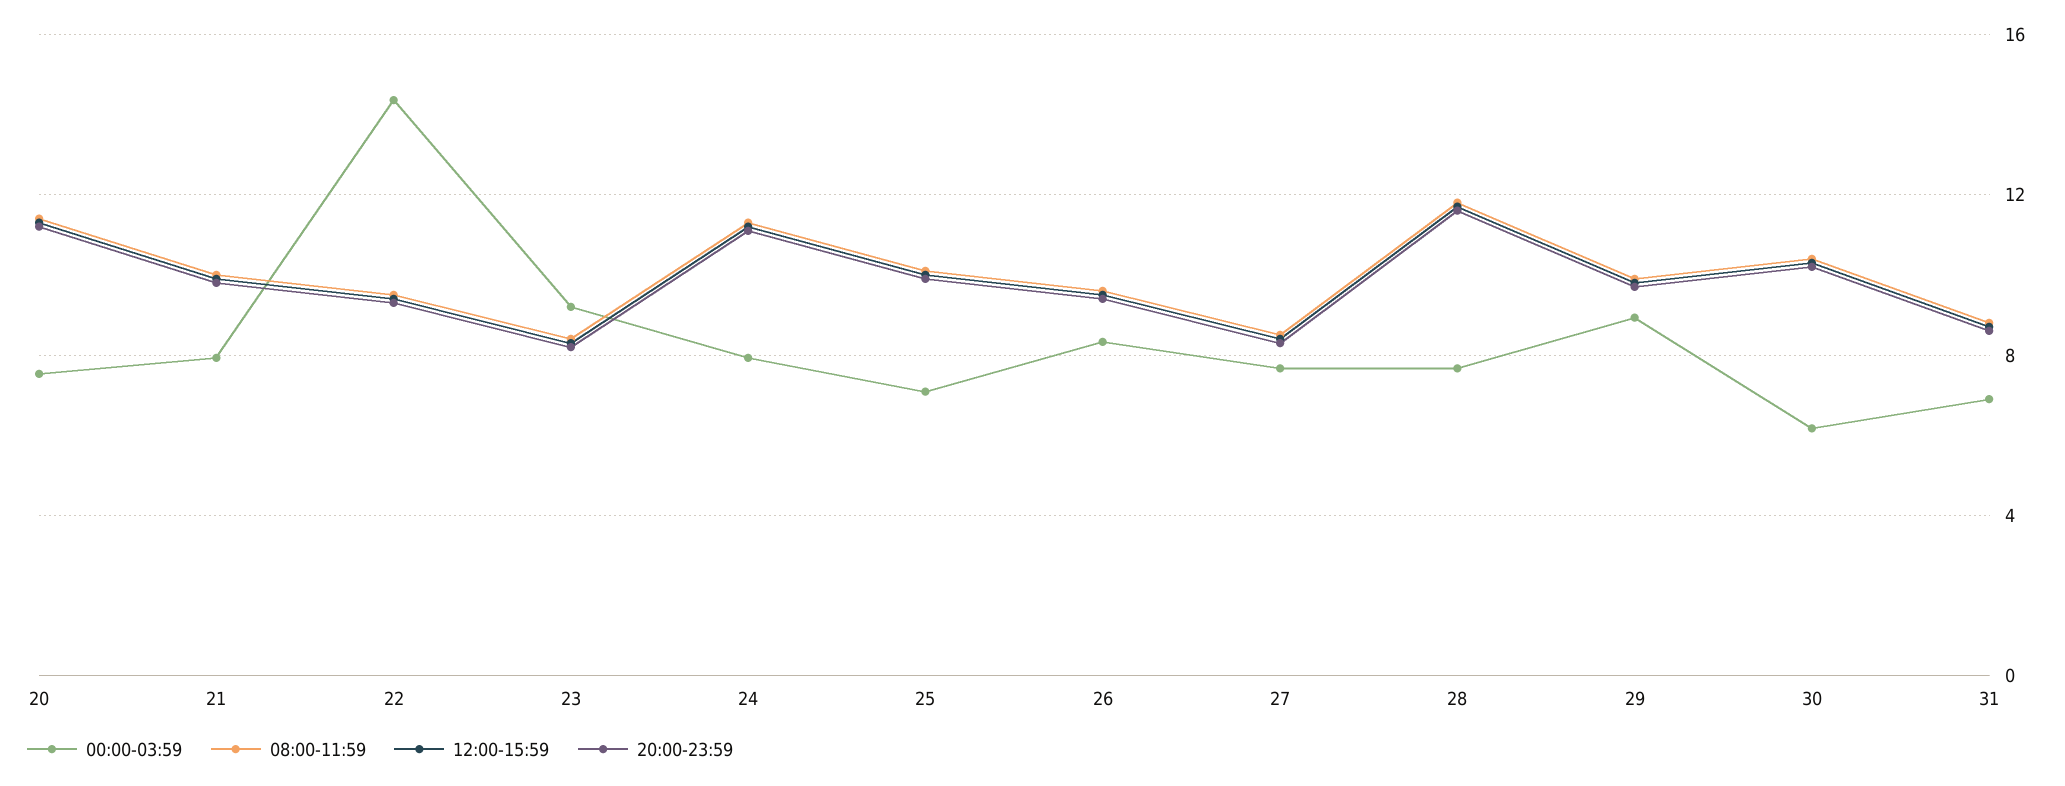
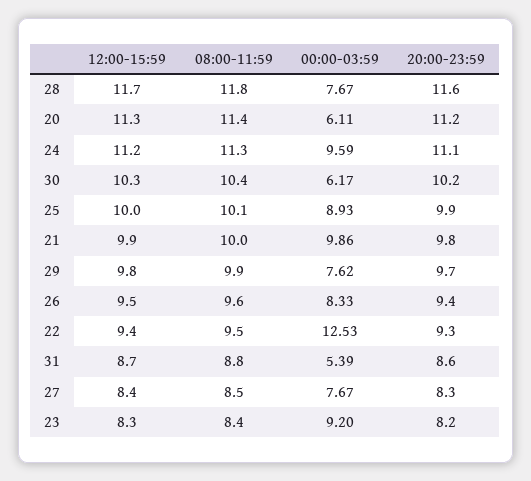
  {
    "00:00-03:59": {
-     "20": 7.5,
+     "20": 6.11,
-     "21": 8,
+     "21": 9.86,
-     "22": 14.5,
+     "22": 12.53,
      "23": 9.2,
-     "24": 8,
+     "24": 9.59,
-     "25": 7,
+     "25": 8.93,
      "26": 8.33,
      "27": 7.67,
      "28": 7.67,
-     "29": 9,
+     "29": 7.62,
      "30": 6.17,
-     "31": 7
+     "31": 5.39
    },
    "08:00-11:59": {
      "20": 11.4,
      "21": 10,
      "22": 9.5,
      "23": 8.4,
      "24": 11.3,
      "25": 10.1,
      "26": 9.6,
      "27": 8.5,
      "28": 11.8,
      "29": 9.9,
      "30": 10.4,
      "31": 8.8
    },
    "12:00-15:59": {
      "20": 11.3,
      "21": 9.9,
      "22": 9.4,
      "23": 8.3,
      "24": 11.2,
      "25": 10,
      "26": 9.5,
      "27": 8.4,
      "28": 11.7,
      "29": 9.8,
      "30": 10.3,
      "31": 8.7
    },
    "20:00-23:59": {
      "20": 11.2,
      "21": 9.8,
      "22": 9.3,
      "23": 8.2,
      "24": 11.1,
      "25": 9.9,
      "26": 9.4,
      "27": 8.3,
      "28": 11.6,
      "29": 9.7,
      "30": 10.2,
      "31": 8.6
    }
  }

